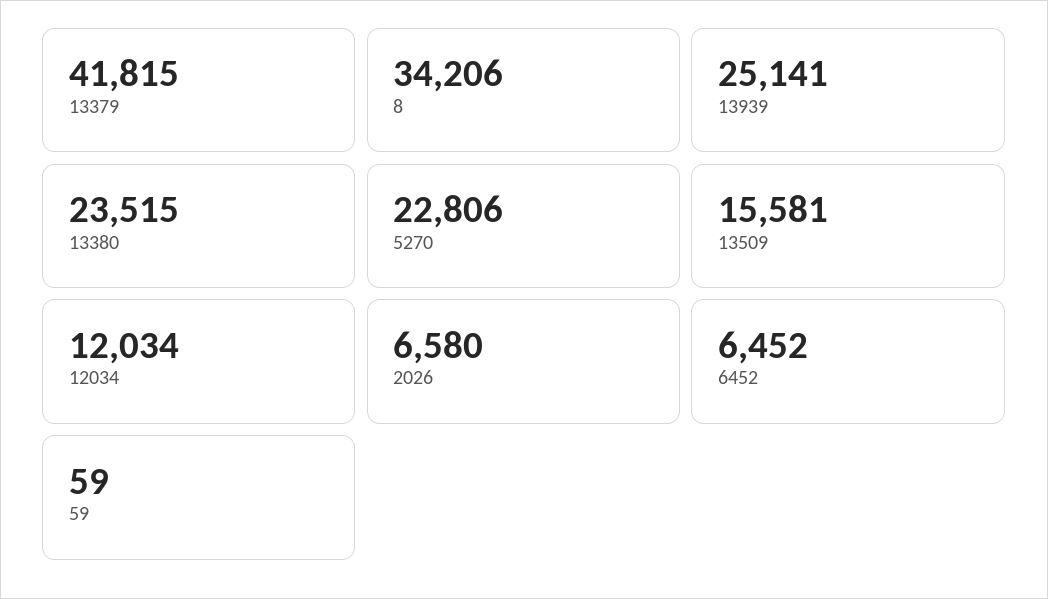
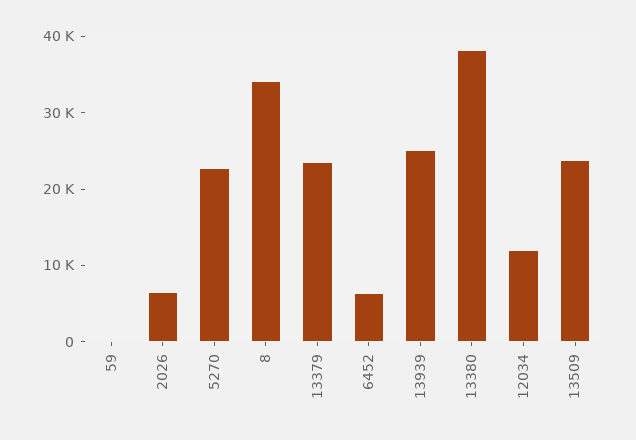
  {
-   "13379": 41815,
+   "13379": 24000,
    "8": 34206,
    "13939": 25141,
-   "13380": 23515,
+   "13380": 38000,
    "5270": 22806,
-   "13509": 15581,
+   "13509": 24000,
    "12034": 12034,
    "2026": 6580,
    "6452": 6452,
    "59": 59
  }

